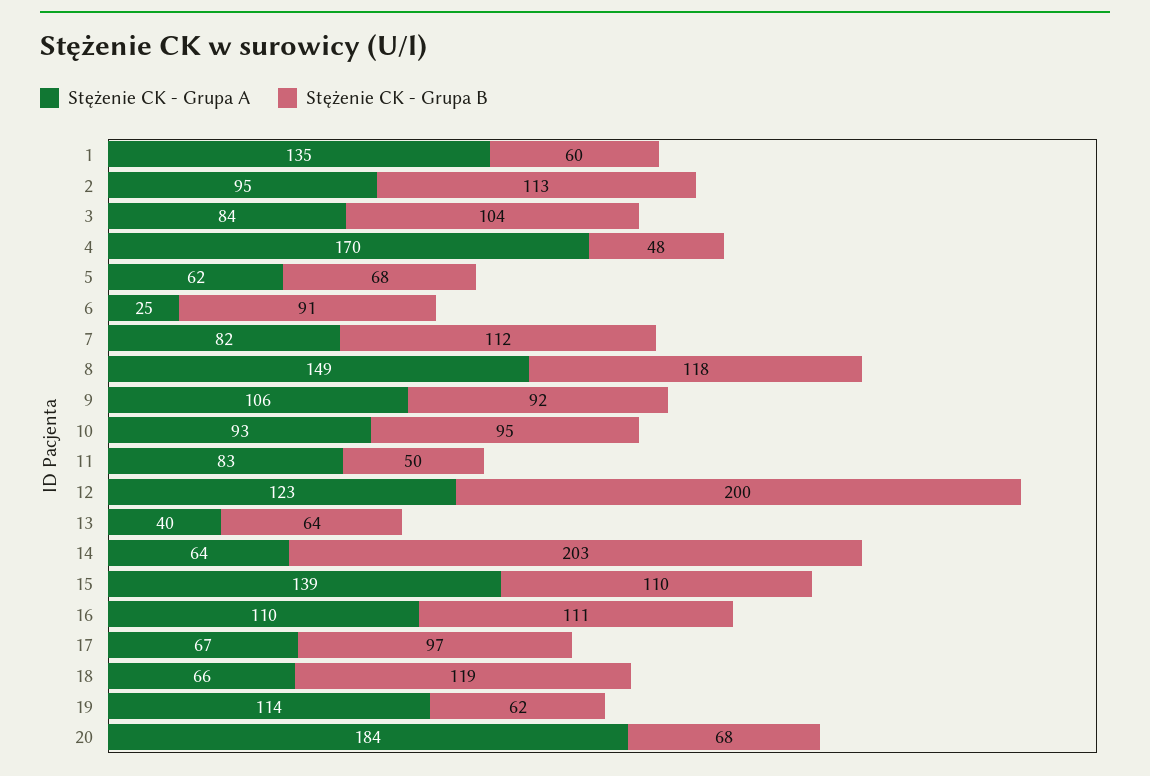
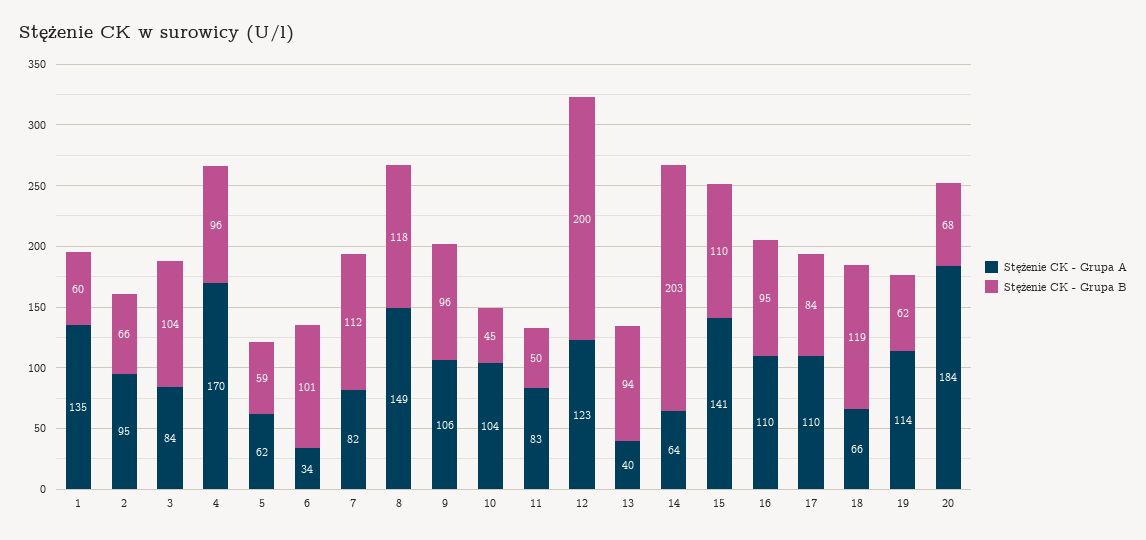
  {
    "Stężenie CK - Grupa A": {
      "1": 135,
      "2": 95,
      "3": 84,
      "4": 170,
      "5": 62,
-     "6": 25,
+     "6": 34,
      "7": 82,
      "8": 149,
      "9": 106,
-     "10": 93,
+     "10": 104,
      "11": 83,
      "12": 123,
      "13": 40,
      "14": 64,
-     "15": 139,
+     "15": 141,
      "16": 110,
-     "17": 67,
+     "17": 110,
      "18": 66,
      "19": 114,
      "20": 184
    },
    "Stężenie CK - Grupa B": {
      "1": 60,
-     "2": 113,
+     "2": 66,
      "3": 104,
-     "4": 48,
+     "4": 96,
-     "5": 68,
+     "5": 59,
-     "6": 91,
+     "6": 101,
      "7": 112,
      "8": 118,
-     "9": 92,
+     "9": 96,
-     "10": 95,
+     "10": 45,
      "11": 50,
      "12": 200,
-     "13": 64,
+     "13": 94,
      "14": 203,
      "15": 110,
-     "16": 111,
+     "16": 95,
-     "17": 97,
+     "17": 84,
      "18": 119,
      "19": 62,
      "20": 68
    }
  }

